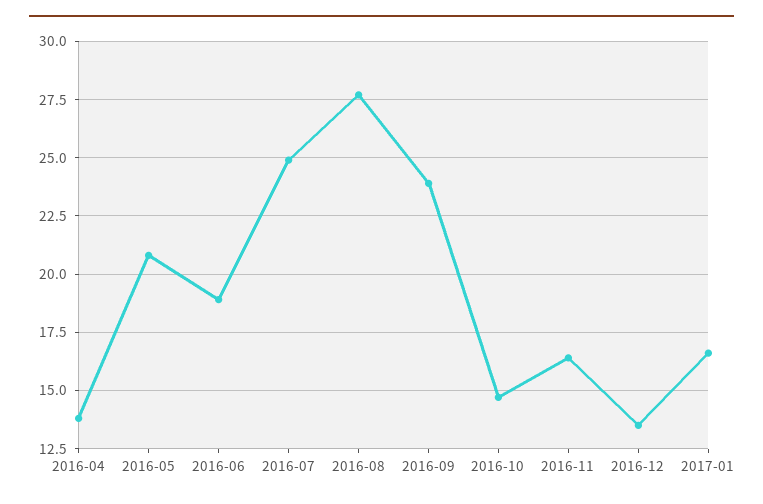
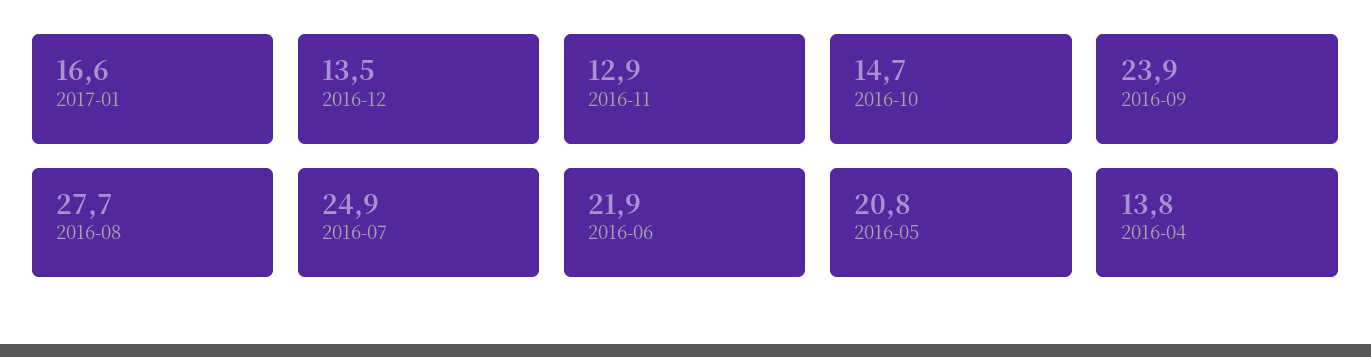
  {
    "2016-04": 13.8,
    "2016-05": 20.8,
-   "2016-06": 19,
+   "2016-06": 21.9,
    "2016-07": 24.9,
    "2016-08": 27.7,
    "2016-09": 23.9,
    "2016-10": 14.7,
-   "2016-11": 16.5,
+   "2016-11": 12.9,
    "2016-12": 13.5,
    "2017-01": 16.6
  }

